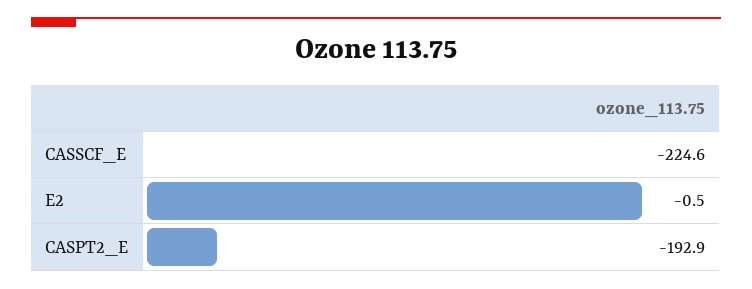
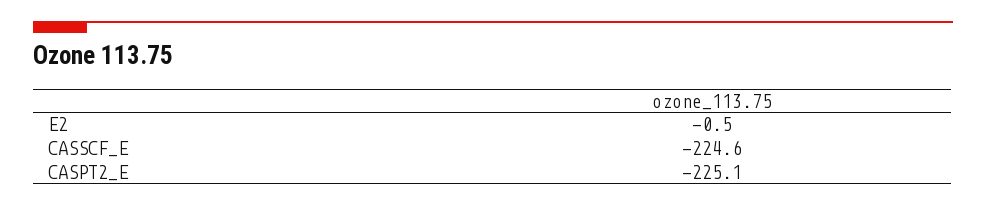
  {
    "CASSCF_E": -224.6,
    "E2": -0.5,
-   "CASPT2_E": -192.9
+   "CASPT2_E": -225.1
  }

